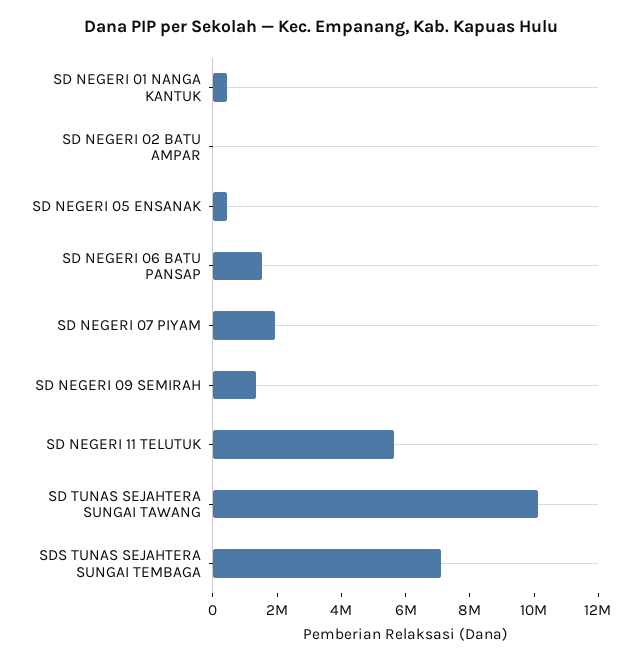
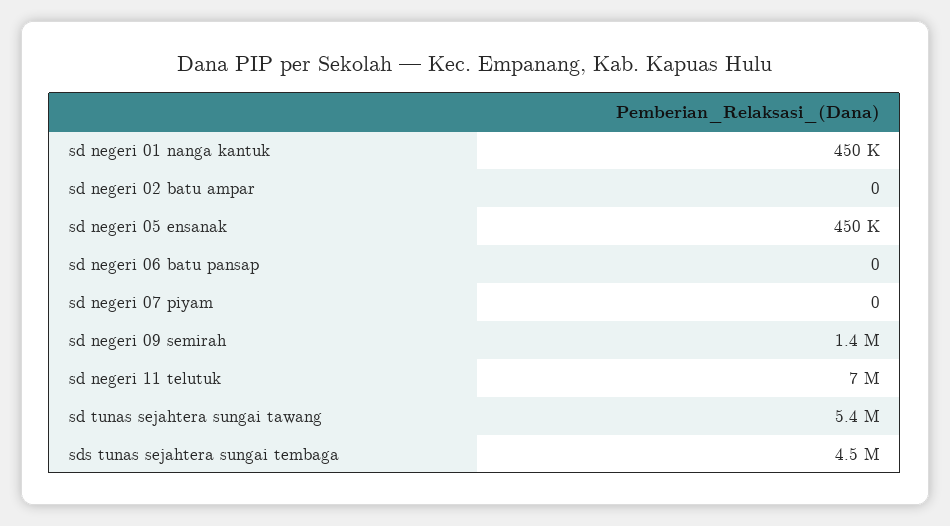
  {
    "SD NEGERI 01 NANGA KANTUK": 450000,
    "SD NEGERI 02 BATU AMPAR": 0,
    "SD NEGERI 05 ENSANAK": 450000,
-   "SD NEGERI 06 BATU PANSAP": 1500000,
+   "SD NEGERI 06 BATU PANSAP": 0,
-   "SD NEGERI 07 PIYAM": 2000000,
+   "SD NEGERI 07 PIYAM": 0,
    "SD NEGERI 09 SEMIRAH": 1400000,
-   "SD NEGERI 11 TELUTUK": 5500000,
+   "SD NEGERI 11 TELUTUK": 7000000,
-   "SD TUNAS SEJAHTERA SUNGAI TAWANG": 10000000,
+   "SD TUNAS SEJAHTERA SUNGAI TAWANG": 5400000,
-   "SDS TUNAS SEJAHTERA SUNGAI TEMBAGA": 7000000
+   "SDS TUNAS SEJAHTERA SUNGAI TEMBAGA": 4500000
  }

